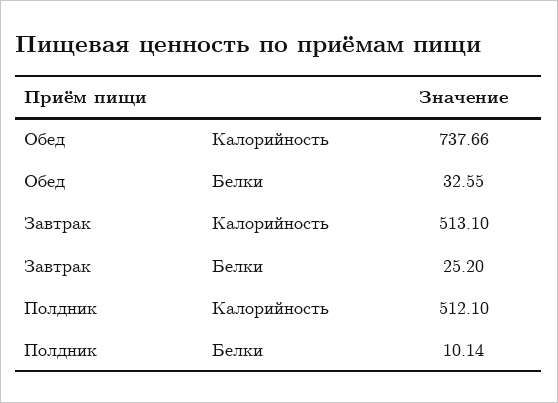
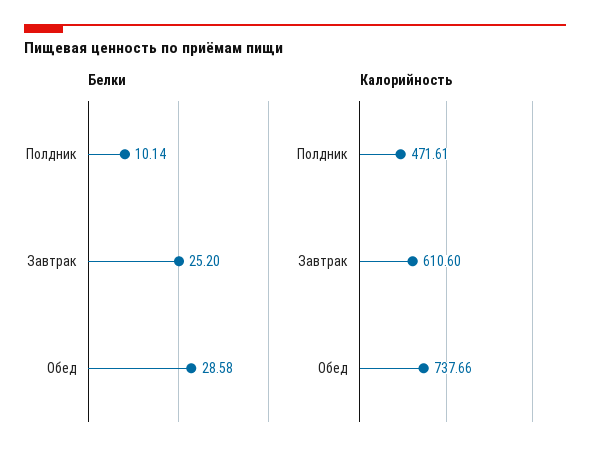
  {
    "Калорийность": {
      "Обед": 737.66,
-     "Завтрак": 513.1,
+     "Завтрак": 610.6,
-     "Полдник": 512.1
+     "Полдник": 471.61
    },
    "Белки": {
-     "Обед": 32.55,
+     "Обед": 28.58,
      "Завтрак": 25.2,
      "Полдник": 10.14
    }
  }

